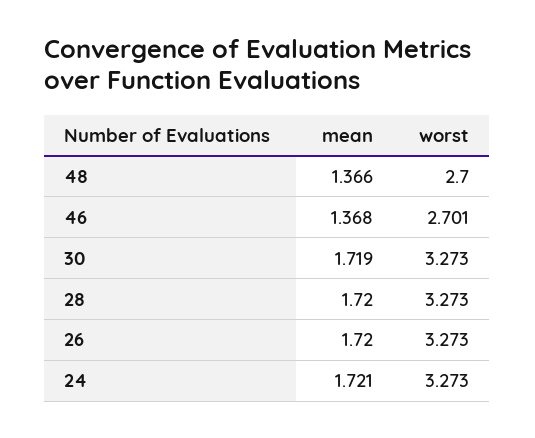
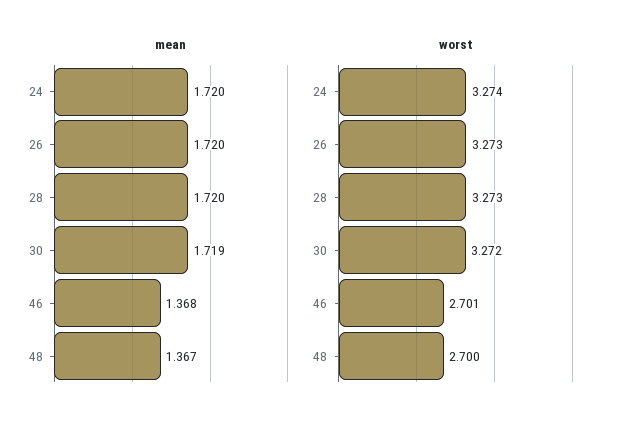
  {
    "mean": {
-     "48": 1.366,
+     "48": 1.367,
      "46": 1.368,
      "30": 1.719,
      "28": 1.72,
      "26": 1.72,
-     "24": 1.721
+     "24": 1.72
    },
    "worst": {
      "48": 2.7,
      "46": 2.701,
-     "30": 3.273,
+     "30": 3.272,
      "28": 3.273,
      "26": 3.273,
-     "24": 3.273
+     "24": 3.274
    }
  }

